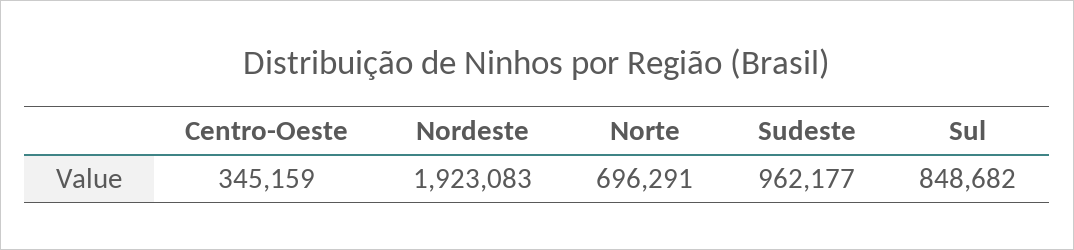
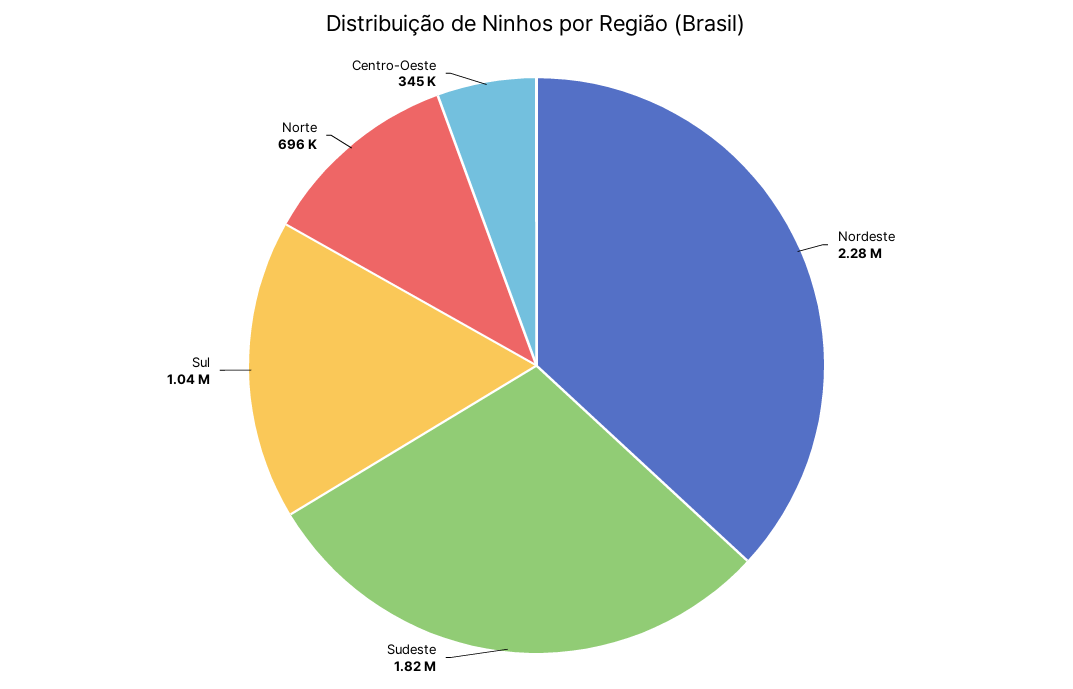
  {
    "Centro-Oeste": 345159,
-   "Nordeste": 1923083,
+   "Nordeste": 2280000,
    "Norte": 696291,
-   "Sudeste": 962177,
+   "Sudeste": 1820000,
-   "Sul": 848682
+   "Sul": 1040000
  }

